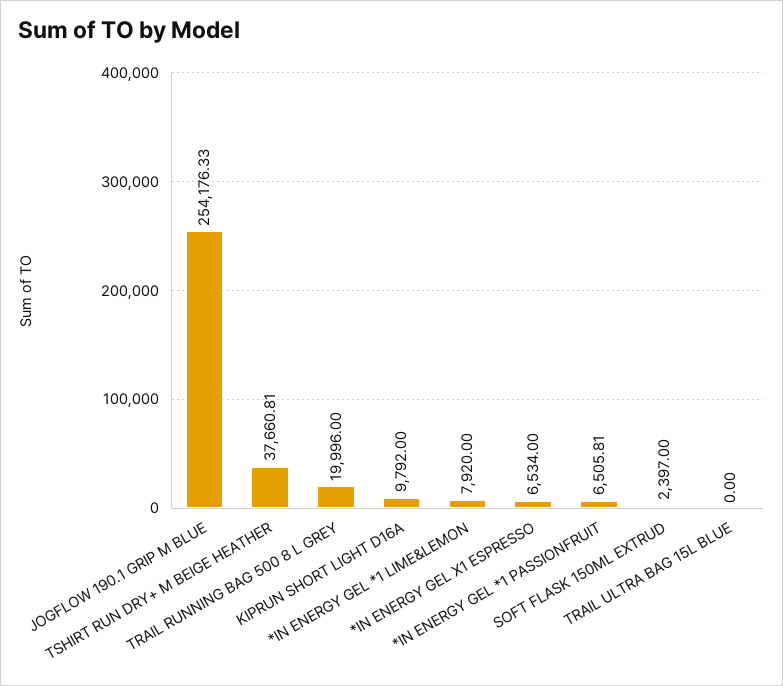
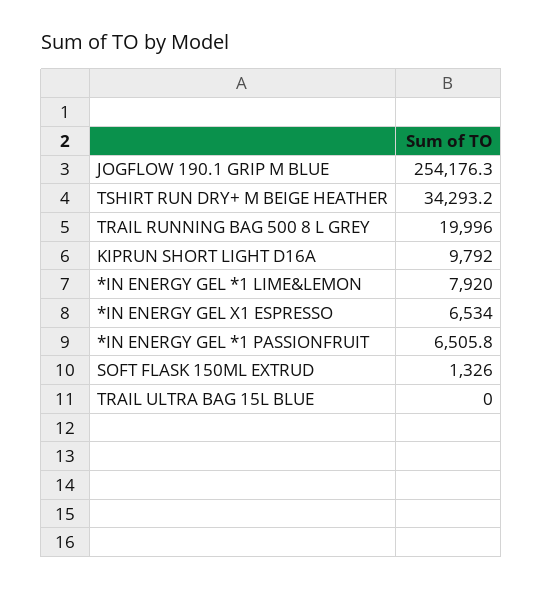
  {
    "JOGFLOW 190.1 GRIP M BLUE": 254176.33,
-   "TSHIRT RUN DRY+ M BEIGE HEATHER": 37660.81,
+   "TSHIRT RUN DRY+ M BEIGE HEATHER": 34293.2,
    "TRAIL RUNNING BAG 500 8 L GREY": 19996,
    "KIPRUN SHORT LIGHT D16A": 9792,
    "*IN ENERGY GEL *1 LIME&LEMON": 7920,
    "*IN ENERGY GEL X1 ESPRESSO": 6534,
    "*IN ENERGY GEL *1 PASSIONFRUIT": 6505.81,
-   "SOFT FLASK 150ML EXTRUD": 2397,
+   "SOFT FLASK 150ML EXTRUD": 1326,
    "TRAIL ULTRA BAG 15L BLUE": 0
  }

